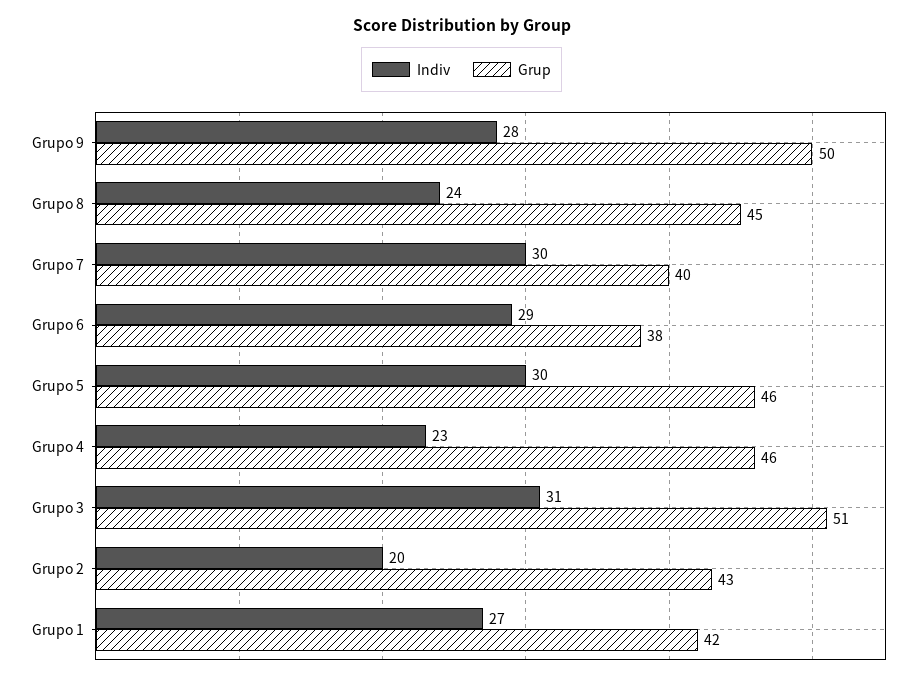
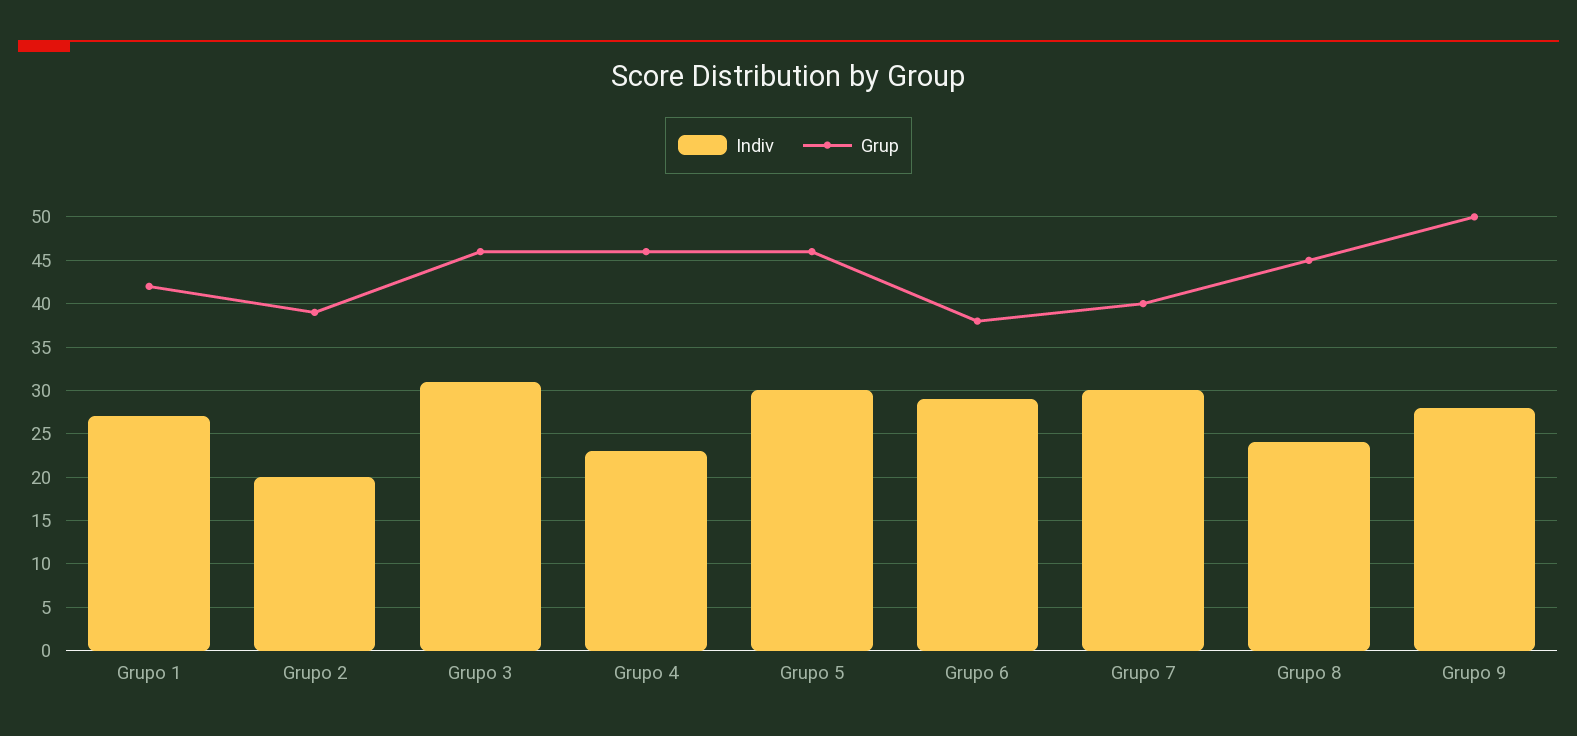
  {
    "Indiv": {
      "Grupo 9": 28,
      "Grupo 8": 24,
      "Grupo 7": 30,
      "Grupo 6": 29,
      "Grupo 5": 30,
      "Grupo 4": 23,
      "Grupo 3": 31,
      "Grupo 2": 20,
      "Grupo 1": 27
    },
    "Grup": {
      "Grupo 9": 50,
      "Grupo 8": 45,
      "Grupo 7": 40,
      "Grupo 6": 38,
      "Grupo 5": 46,
      "Grupo 4": 46,
-     "Grupo 3": 51,
+     "Grupo 3": 46,
-     "Grupo 2": 43,
+     "Grupo 2": 39,
      "Grupo 1": 42
    }
  }

